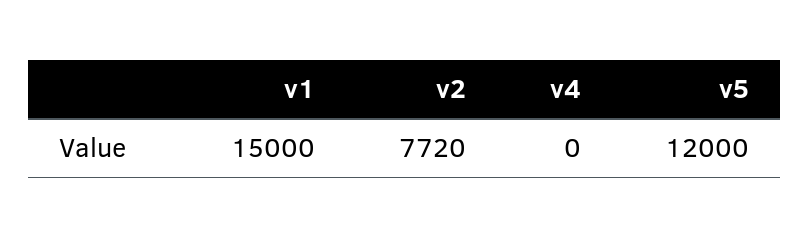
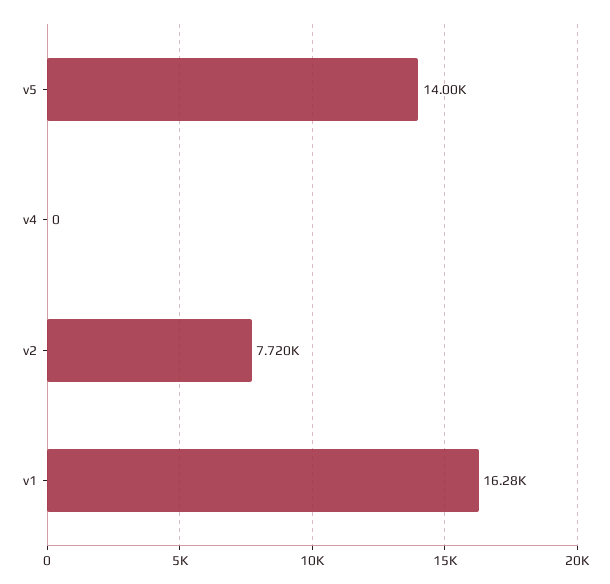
  {
-   "v1": 15000,
+   "v1": 16280,
    "v2": 7720,
    "v4": 0,
-   "v5": 12000
+   "v5": 14000
  }

